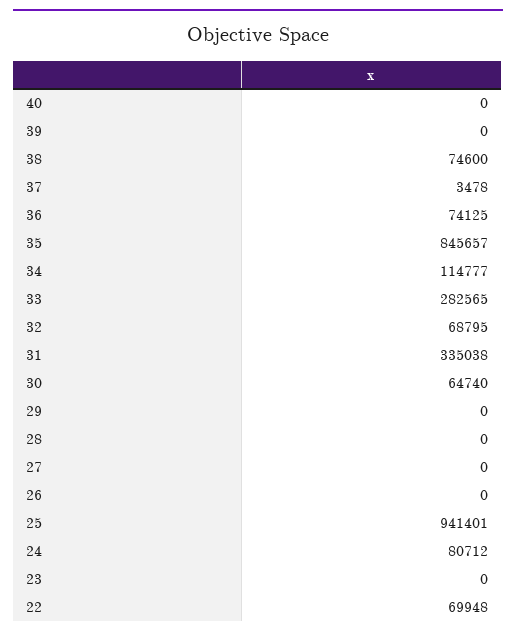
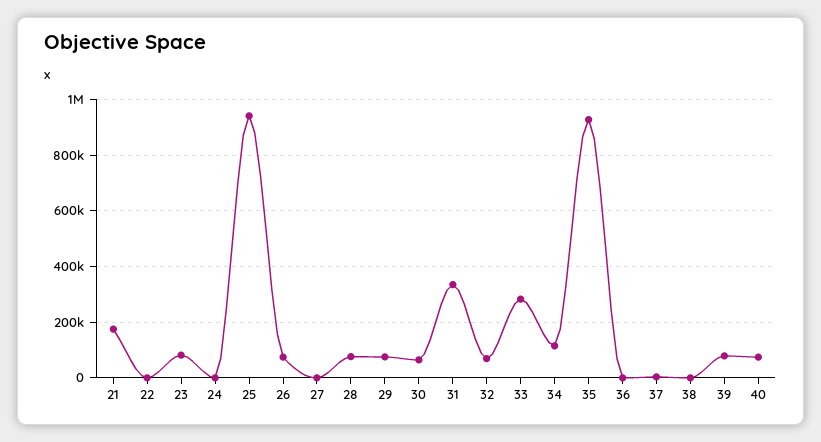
  {
-   "40": 0,
+   "40": 75000,
-   "39": 0,
+   "39": 75000,
-   "38": 74600,
+   "38": 0,
    "37": 3478,
-   "36": 74125,
+   "36": 0,
-   "35": 845657,
+   "35": 925000,
    "34": 114777,
    "33": 282565,
    "32": 68795,
    "31": 335038,
    "30": 64740,
-   "29": 0,
+   "29": 75000,
-   "28": 0,
+   "28": 75000,
    "27": 0,
-   "26": 0,
+   "26": 75000,
    "25": 941401,
-   "24": 80712,
+   "24": 0,
-   "23": 0,
+   "23": 75000,
-   "22": 69948
+   "22": 0,
+   "21": 175000
  }

